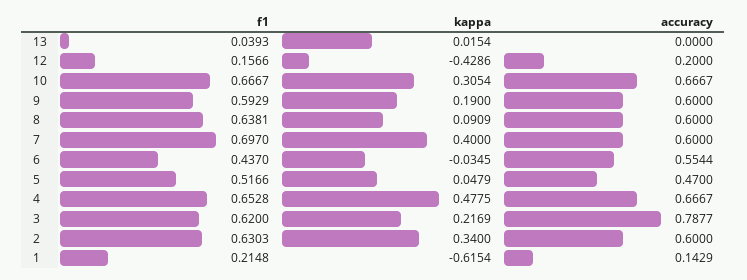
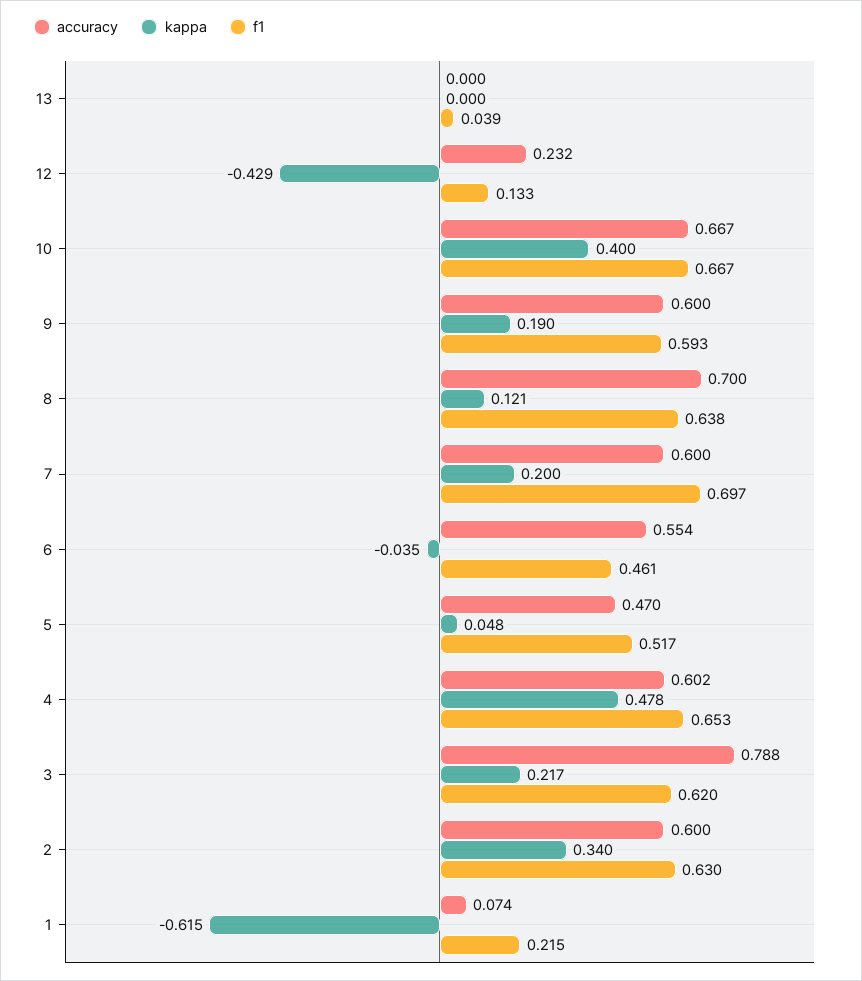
  {
    "f1": {
      "13": 0.0393,
-     "12": 0.1566,
+     "12": 0.133,
      "10": 0.6667,
      "9": 0.5929,
      "8": 0.6381,
      "7": 0.697,
-     "6": 0.437,
+     "6": 0.461,
      "5": 0.5166,
      "4": 0.6528,
      "3": 0.62,
      "2": 0.6303,
      "1": 0.2148
    },
    "kappa": {
-     "13": 0.0154,
+     "13": 0,
      "12": -0.4286,
-     "10": 0.3054,
+     "10": 0.4,
      "9": 0.19,
-     "8": 0.0909,
+     "8": 0.121,
-     "7": 0.4,
+     "7": 0.2,
      "6": -0.0345,
      "5": 0.0479,
      "4": 0.4775,
      "3": 0.2169,
      "2": 0.34,
      "1": -0.6154
    },
    "accuracy": {
      "13": 0,
-     "12": 0.2,
+     "12": 0.232,
      "10": 0.6667,
      "9": 0.6,
-     "8": 0.6,
+     "8": 0.7,
      "7": 0.6,
      "6": 0.5544,
      "5": 0.47,
-     "4": 0.6667,
+     "4": 0.602,
      "3": 0.7877,
      "2": 0.6,
-     "1": 0.1429
+     "1": 0.074
    }
  }

